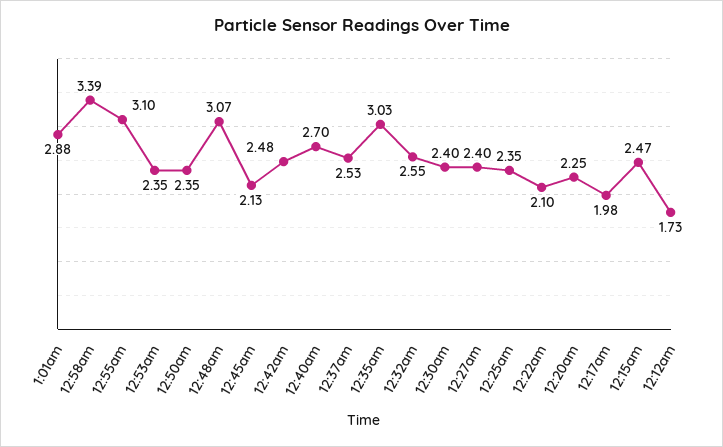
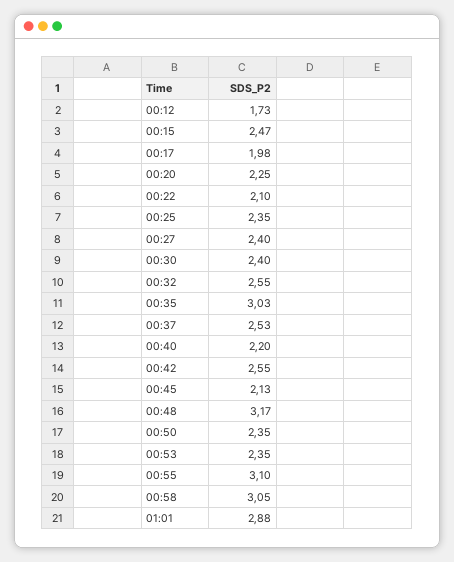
  {
    "1:01am": 2.88,
-   "12:58am": 3.39,
+   "12:58am": 3.05,
    "12:55am": 3.1,
    "12:53am": 2.35,
    "12:50am": 2.35,
-   "12:48am": 3.07,
+   "12:48am": 3.17,
    "12:45am": 2.13,
-   "12:42am": 2.48,
+   "12:42am": 2.55,
-   "12:40am": 2.7,
+   "12:40am": 2.2,
    "12:37am": 2.53,
    "12:35am": 3.03,
    "12:32am": 2.55,
    "12:30am": 2.4,
    "12:27am": 2.4,
    "12:25am": 2.35,
    "12:22am": 2.1,
    "12:20am": 2.25,
    "12:17am": 1.98,
    "12:15am": 2.47,
    "12:12am": 1.73
  }

